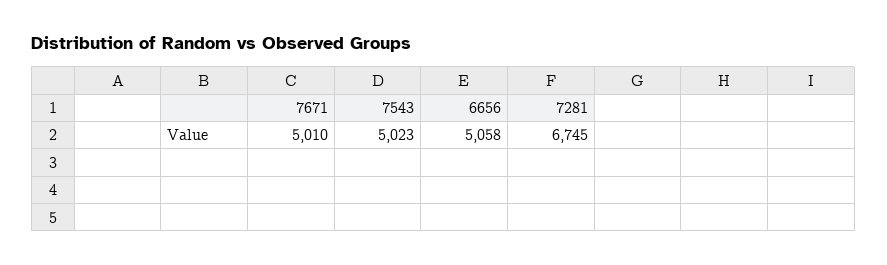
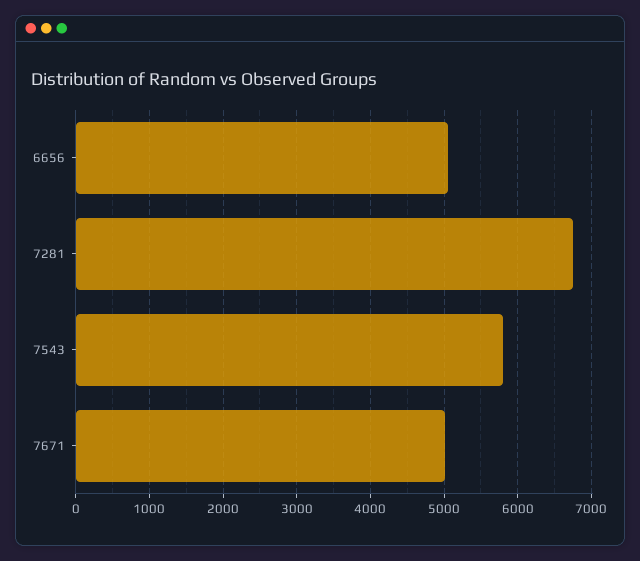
  {
    "7671": 5010,
-   "7543": 5023,
+   "7543": 5800,
    "6656": 5058,
    "7281": 6745
  }

